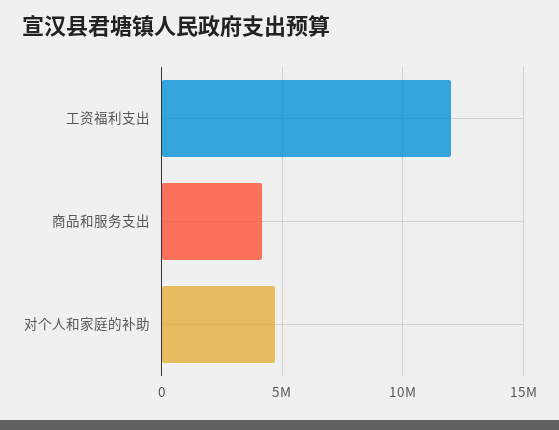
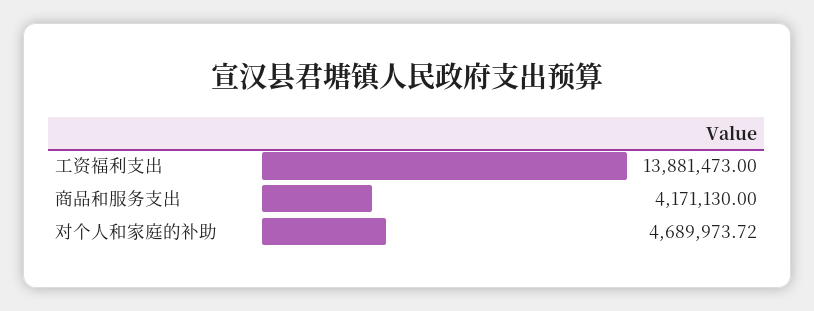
  {
-   "工资福利支出": 12000000,
+   "工资福利支出": 13881473,
    "商品和服务支出": 4171130,
    "对个人和家庭的补助": 4689973.72
  }

